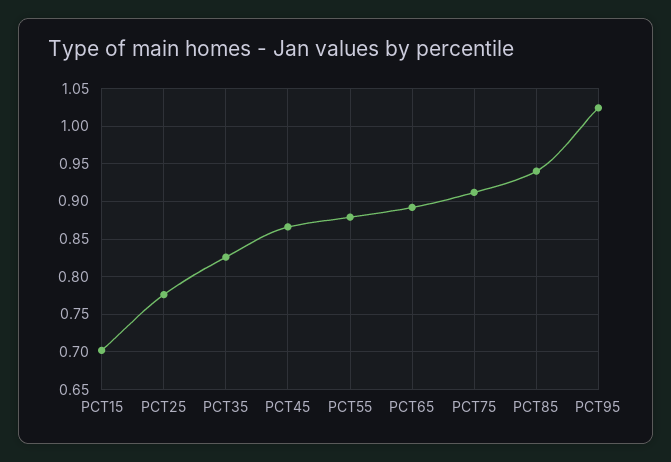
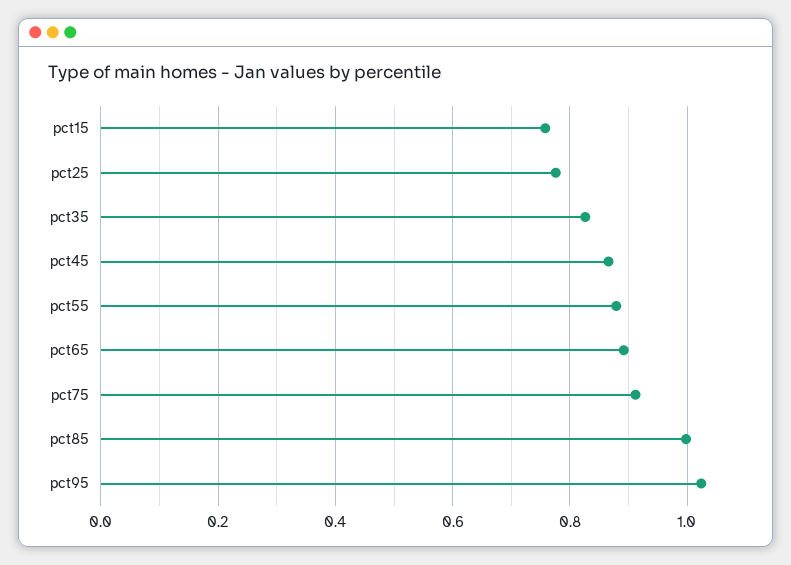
  {
-   "PCT15": 0.7,
+   "PCT15": 0.76,
    "PCT25": 0.78,
    "PCT35": 0.83,
    "PCT45": 0.87,
    "PCT55": 0.88,
    "PCT65": 0.89,
    "PCT75": 0.91,
-   "PCT85": 0.94,
+   "PCT85": 1,
    "PCT95": 1.02
  }

